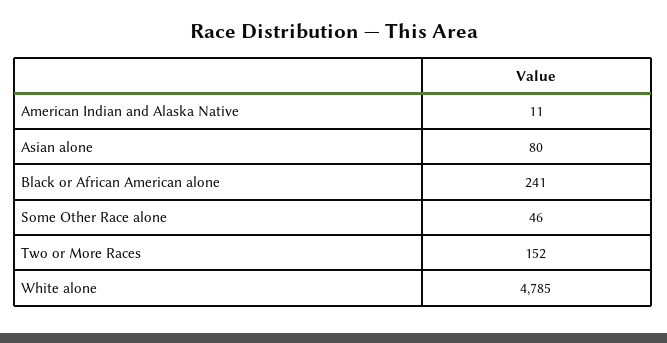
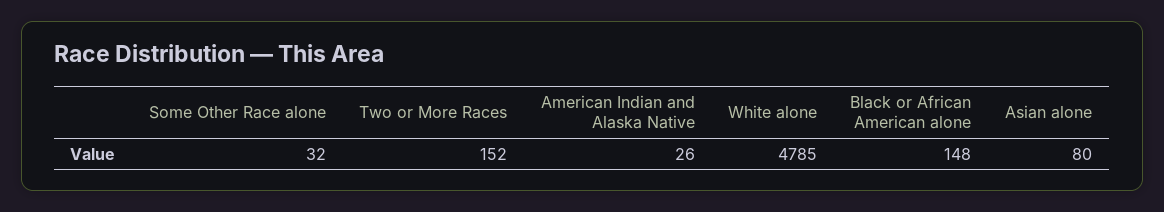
  {
-   "American Indian and Alaska Native": 11,
+   "American Indian and Alaska Native": 26,
    "Asian alone": 80,
-   "Black or African American alone": 241,
+   "Black or African American alone": 148,
-   "Some Other Race alone": 46,
+   "Some Other Race alone": 32,
    "Two or More Races": 152,
    "White alone": 4785
  }

